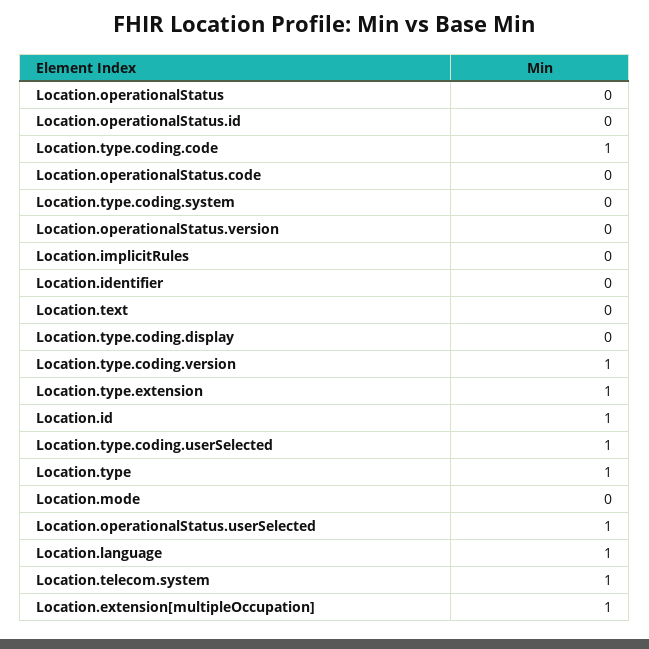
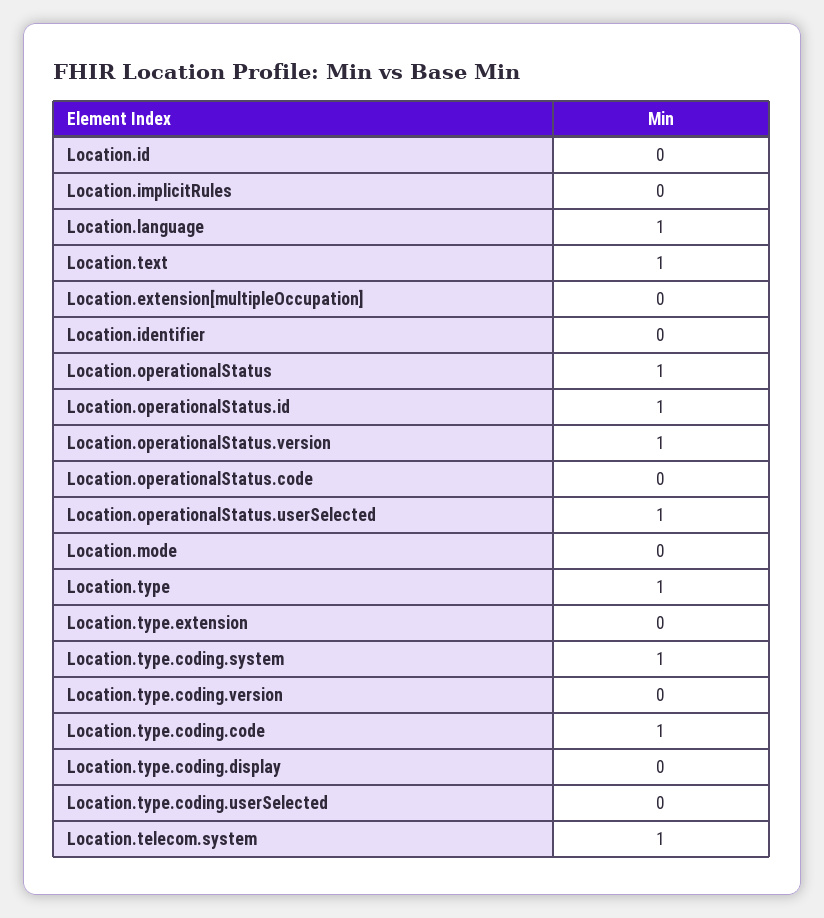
  {
-   "Location.operationalStatus": 0,
+   "Location.operationalStatus": 1,
-   "Location.operationalStatus.id": 0,
+   "Location.operationalStatus.id": 1,
    "Location.type.coding.code": 1,
    "Location.operationalStatus.code": 0,
-   "Location.type.coding.system": 0,
+   "Location.type.coding.system": 1,
-   "Location.operationalStatus.version": 0,
+   "Location.operationalStatus.version": 1,
    "Location.implicitRules": 0,
    "Location.identifier": 0,
-   "Location.text": 0,
+   "Location.text": 1,
    "Location.type.coding.display": 0,
-   "Location.type.coding.version": 1,
+   "Location.type.coding.version": 0,
-   "Location.type.extension": 1,
+   "Location.type.extension": 0,
-   "Location.id": 1,
+   "Location.id": 0,
-   "Location.type.coding.userSelected": 1,
+   "Location.type.coding.userSelected": 0,
    "Location.type": 1,
    "Location.mode": 0,
    "Location.operationalStatus.userSelected": 1,
    "Location.language": 1,
    "Location.telecom.system": 1,
-   "Location.extension[multipleOccupation]": 1
+   "Location.extension[multipleOccupation]": 0
  }

